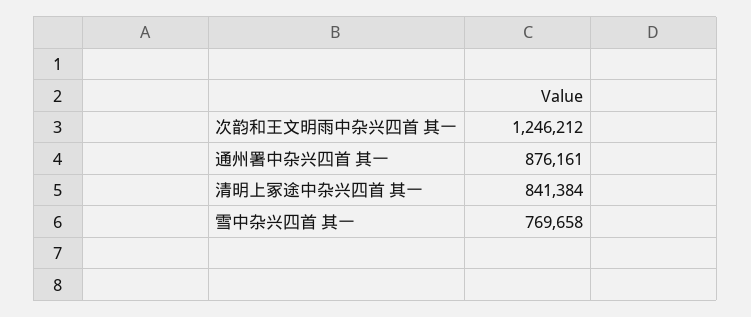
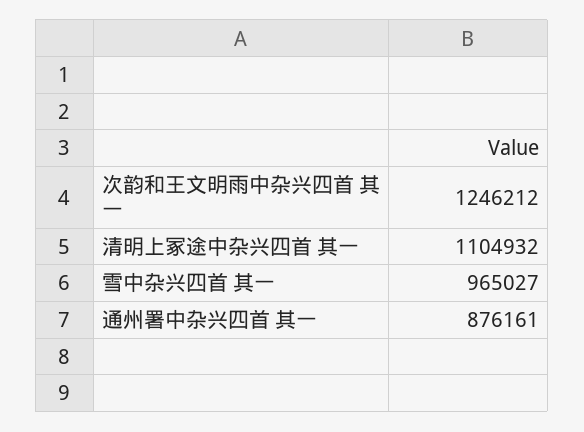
  {
    "次韵和王文明雨中杂兴四首 其一": 1246212,
    "通州署中杂兴四首 其一": 876161,
-   "清明上冢途中杂兴四首 其一": 841384,
+   "清明上冢途中杂兴四首 其一": 1104932,
-   "雪中杂兴四首 其一": 769658
+   "雪中杂兴四首 其一": 965027
  }

